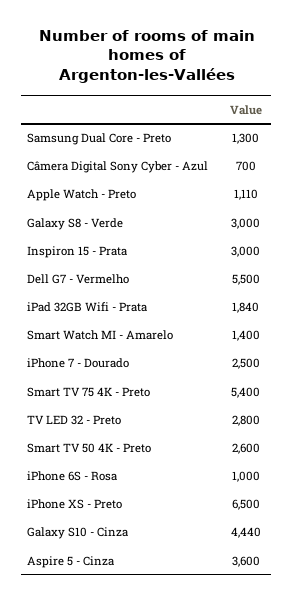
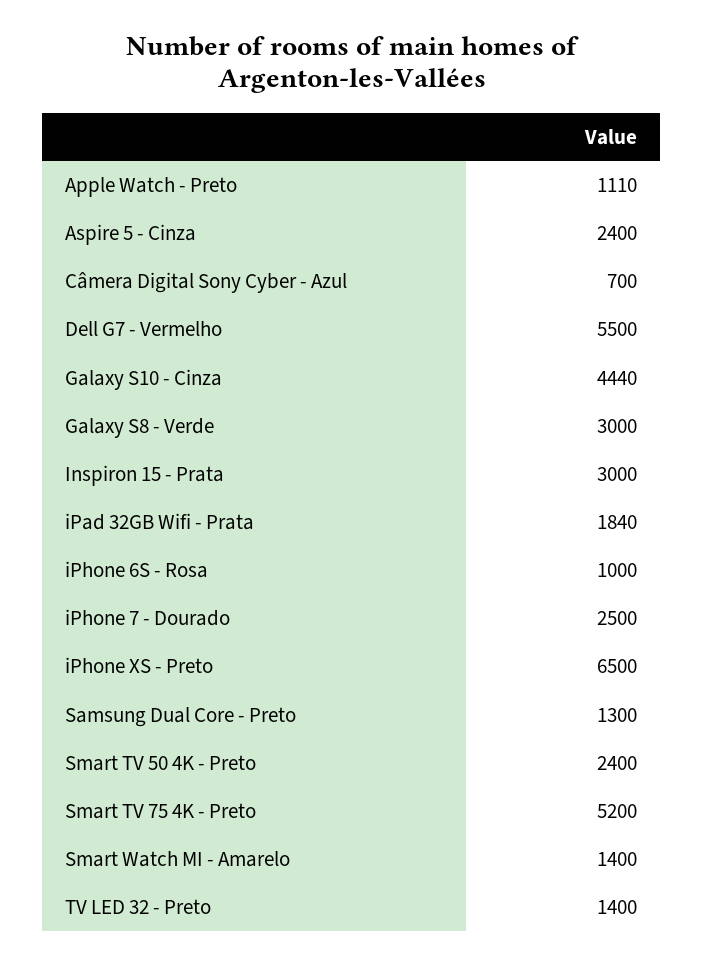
  {
    "Samsung Dual Core - Preto": 1300,
    "Câmera Digital Sony Cyber - Azul": 700,
    "Apple Watch - Preto": 1110,
    "Galaxy S8 - Verde": 3000,
    "Inspiron 15 - Prata": 3000,
    "Dell G7 - Vermelho": 5500,
    "iPad 32GB Wifi - Prata": 1840,
    "Smart Watch MI - Amarelo": 1400,
    "iPhone 7 - Dourado": 2500,
-   "Smart TV 75 4K - Preto": 5400,
+   "Smart TV 75 4K - Preto": 5200,
-   "TV LED 32 - Preto": 2800,
+   "TV LED 32 - Preto": 1400,
-   "Smart TV 50 4K - Preto": 2600,
+   "Smart TV 50 4K - Preto": 2400,
    "iPhone 6S - Rosa": 1000,
    "iPhone XS - Preto": 6500,
    "Galaxy S10 - Cinza": 4440,
-   "Aspire 5 - Cinza": 3600
+   "Aspire 5 - Cinza": 2400
  }

